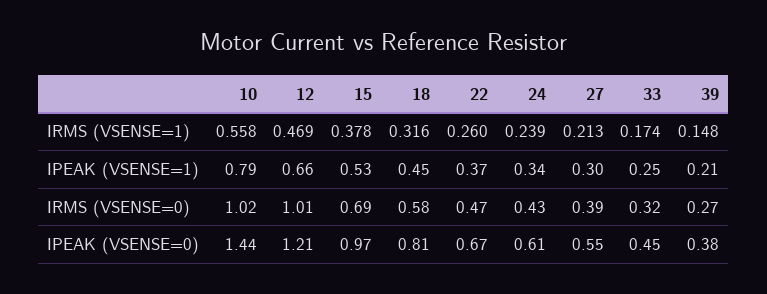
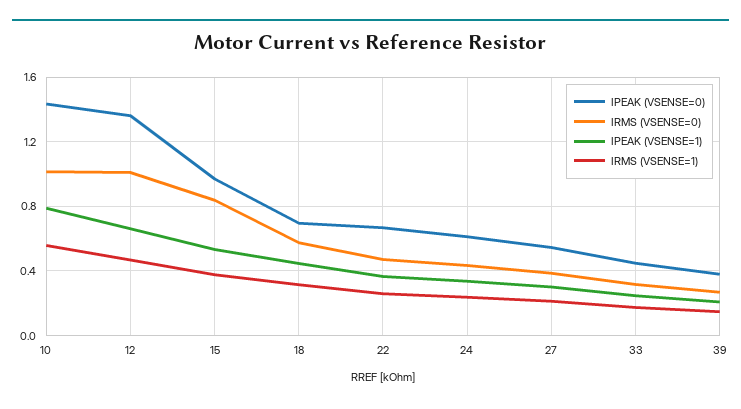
  {
    "IRMS (VSENSE=1)": {
      "10": 0.558,
      "12": 0.469,
      "15": 0.378,
      "18": 0.316,
      "22": 0.26,
      "24": 0.239,
      "27": 0.213,
      "33": 0.174,
      "39": 0.148
    },
    "IPEAK (VSENSE=1)": {
      "10": 0.79,
      "12": 0.66,
      "15": 0.53,
      "18": 0.45,
      "22": 0.37,
      "24": 0.34,
      "27": 0.3,
      "33": 0.25,
      "39": 0.21
    },
    "IRMS (VSENSE=0)": {
      "10": 1.02,
      "12": 1.01,
-     "15": 0.69,
+     "15": 0.85,
      "18": 0.58,
      "22": 0.47,
      "24": 0.43,
      "27": 0.39,
      "33": 0.32,
      "39": 0.27
    },
    "IPEAK (VSENSE=0)": {
      "10": 1.44,
-     "12": 1.21,
+     "12": 1.35,
      "15": 0.97,
-     "18": 0.81,
+     "18": 0.7,
      "22": 0.67,
      "24": 0.61,
      "27": 0.55,
      "33": 0.45,
      "39": 0.38
    }
  }

